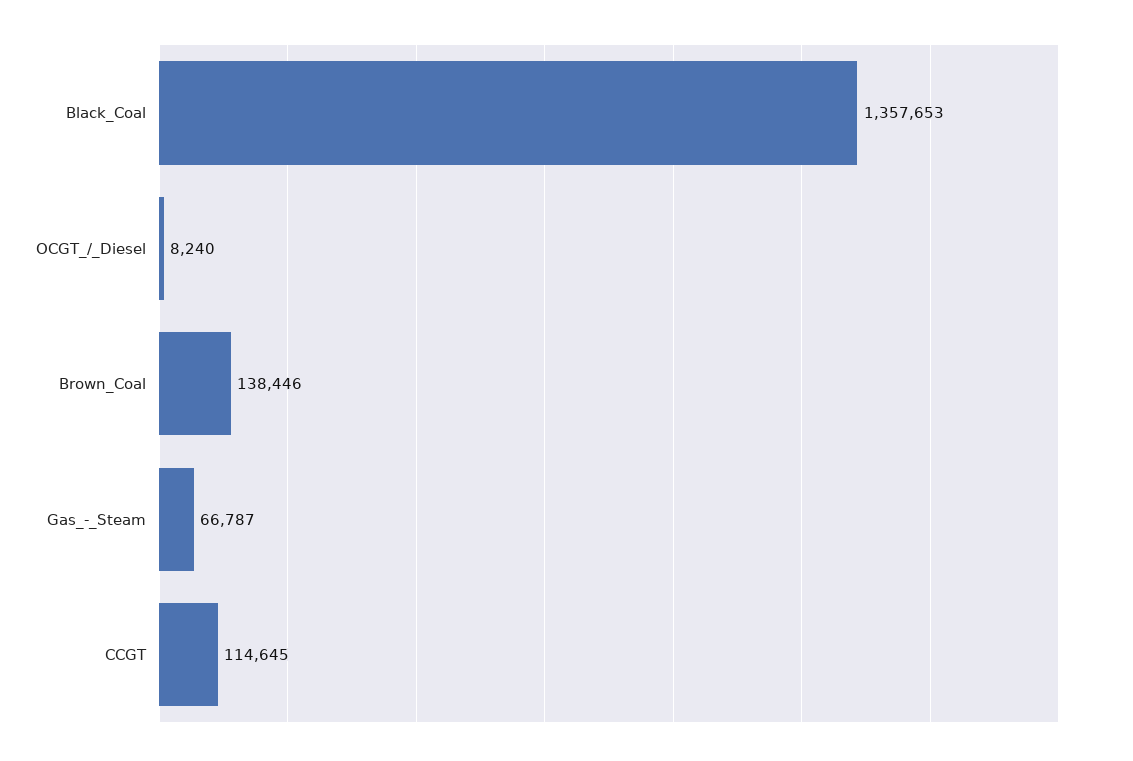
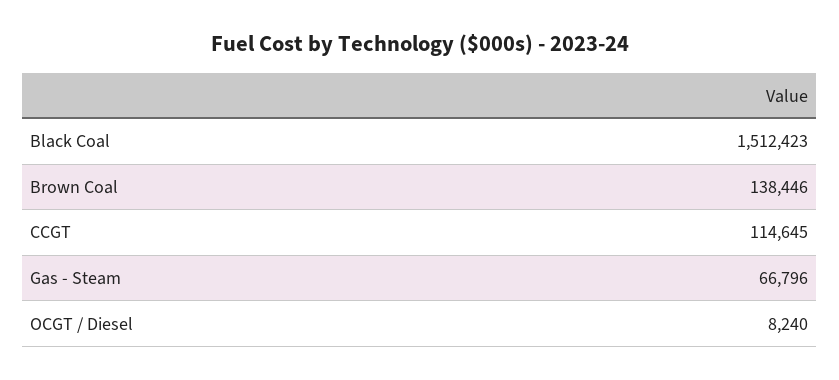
  {
-   "Black_Coal": 1357653,
+   "Black_Coal": 1512423,
    "OCGT_/_Diesel": 8240,
    "Brown_Coal": 138446,
-   "Gas_-_Steam": 66787,
+   "Gas_-_Steam": 66796,
    "CCGT": 114645
  }

